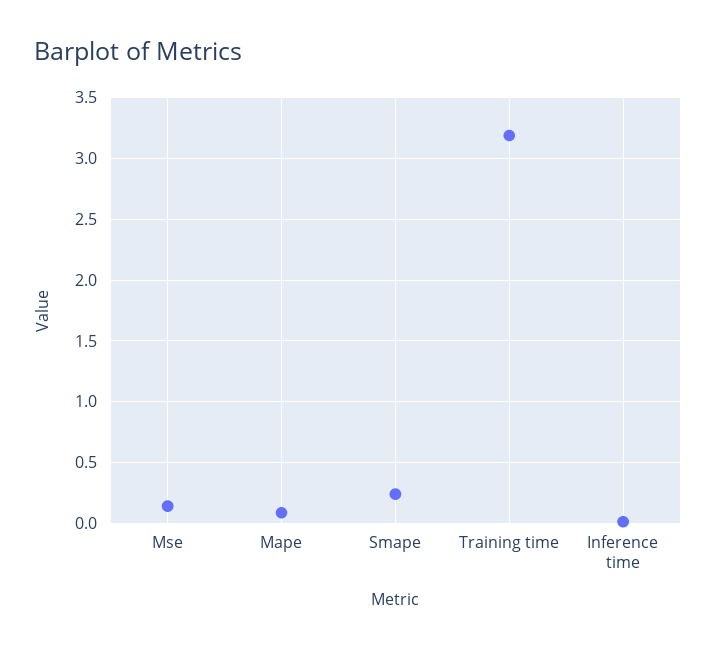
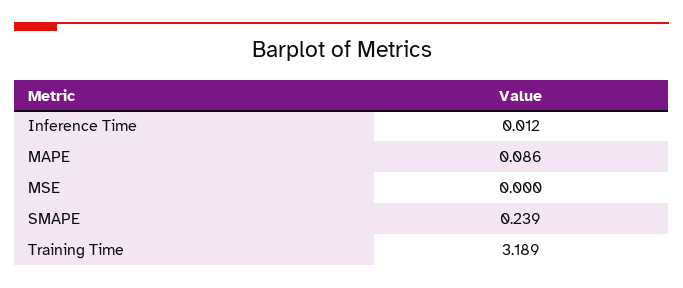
  {
-   "Mse": 0.15,
+   "Mse": 0,
    "Mape": 0.086,
    "Smape": 0.239,
    "Training time": 3.189,
    "Inference time": 0.012
  }

